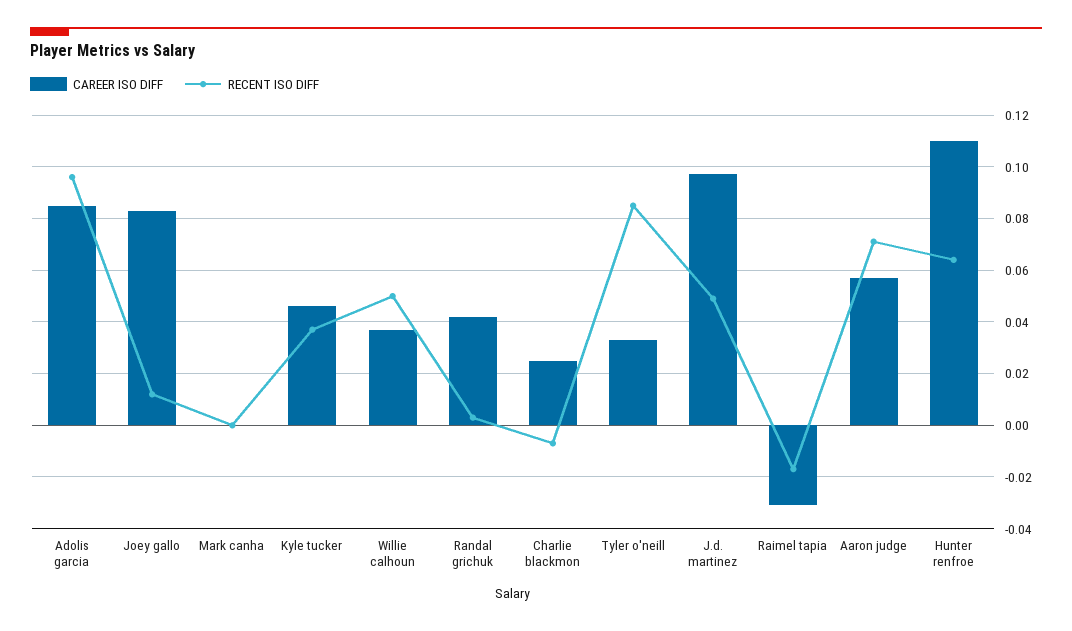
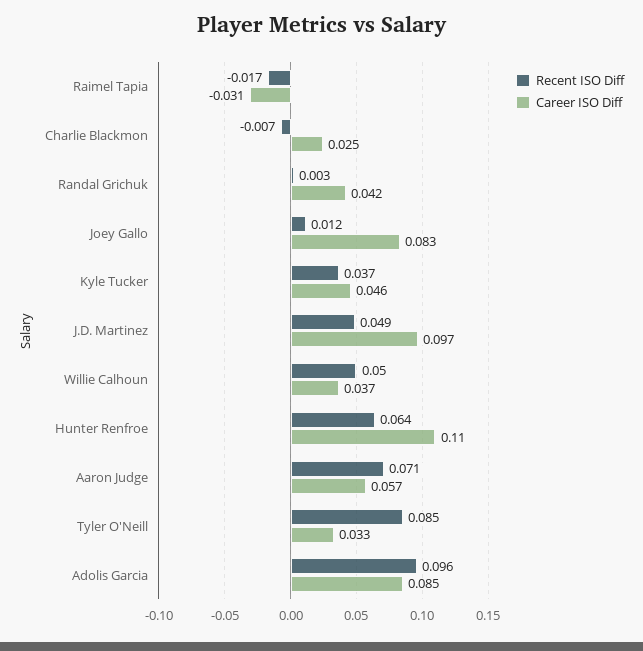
  {
    "CAREER ISO DIFF": {
      "Adolis garcia": 0.085,
      "Joey gallo": 0.083,
-     "Mark canha": 0,
      "Kyle tucker": 0.046,
      "Willie calhoun": 0.037,
      "Randal grichuk": 0.042,
      "Charlie blackmon": 0.025,
      "Tyler o'neill": 0.033,
      "J.d. martinez": 0.097,
      "Raimel tapia": -0.031,
      "Aaron judge": 0.057,
      "Hunter renfroe": 0.11
    },
    "RECENT ISO DIFF": {
      "Adolis garcia": 0.096,
      "Joey gallo": 0.012,
-     "Mark canha": 0,
      "Kyle tucker": 0.037,
      "Willie calhoun": 0.05,
      "Randal grichuk": 0.003,
      "Charlie blackmon": -0.007,
      "Tyler o'neill": 0.085,
      "J.d. martinez": 0.049,
      "Raimel tapia": -0.017,
      "Aaron judge": 0.071,
      "Hunter renfroe": 0.064
    }
  }

